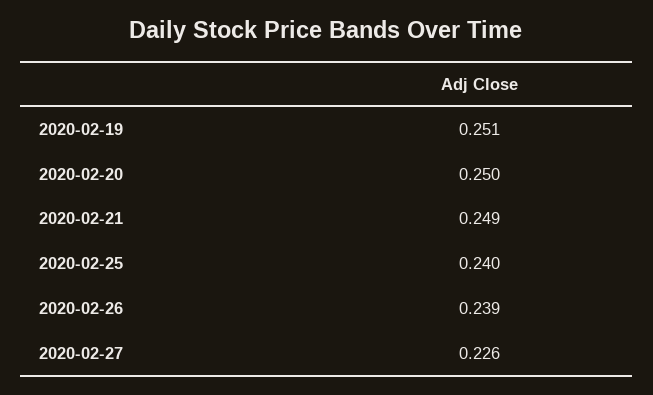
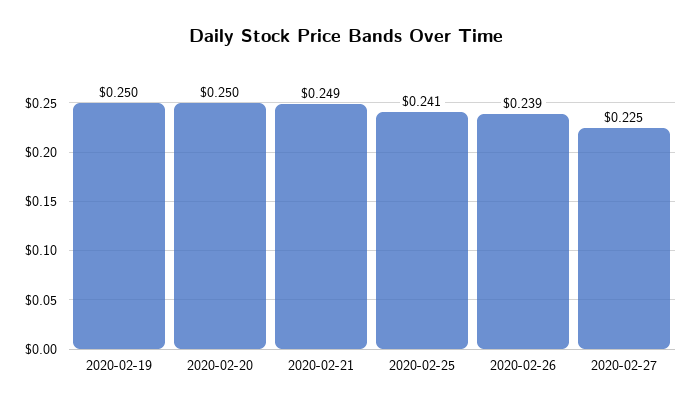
  {
-   "2020-02-19": 0.251,
+   "2020-02-19": 0.25,
    "2020-02-20": 0.25,
    "2020-02-21": 0.249,
-   "2020-02-25": 0.24,
+   "2020-02-25": 0.241,
    "2020-02-26": 0.239,
-   "2020-02-27": 0.226
+   "2020-02-27": 0.225
  }

